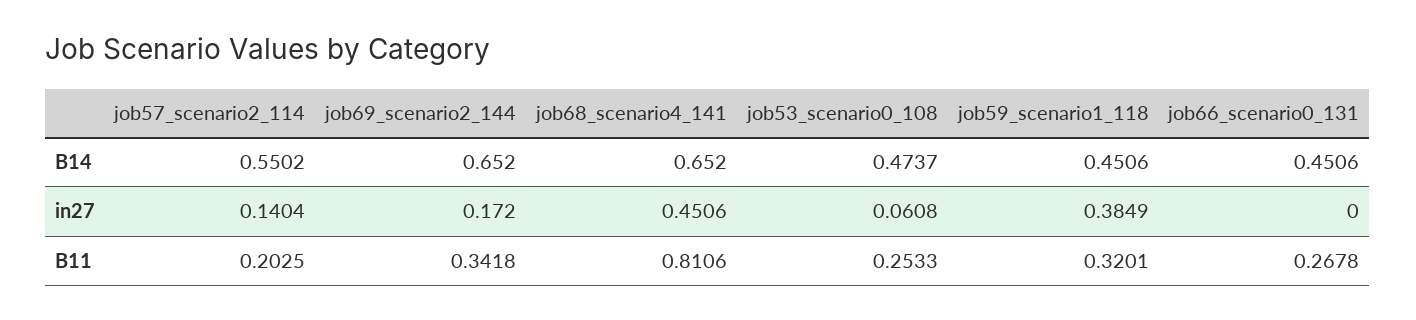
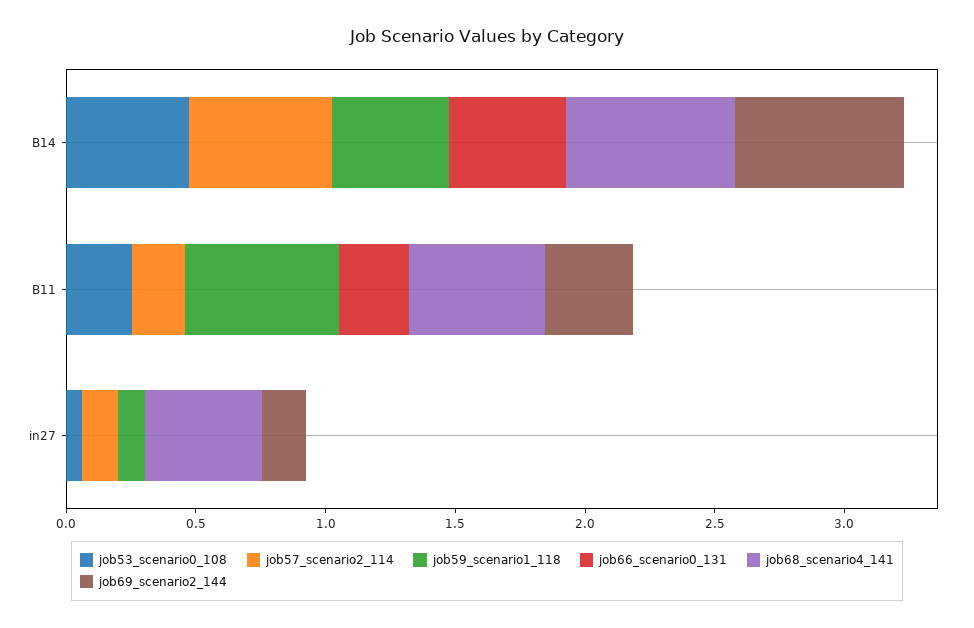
  {
    "job57_scenario2_114": {
      "B14": 0.5502,
      "in27": 0.1404,
      "B11": 0.2025
    },
    "job69_scenario2_144": {
      "B14": 0.652,
      "in27": 0.172,
      "B11": 0.3418
    },
    "job68_scenario4_141": {
      "B14": 0.652,
      "in27": 0.4506,
-     "B11": 0.8106
+     "B11": 0.5
    },
    "job53_scenario0_108": {
      "B14": 0.4737,
      "in27": 0.0608,
      "B11": 0.2533
    },
    "job59_scenario1_118": {
      "B14": 0.4506,
-     "in27": 0.3849,
+     "in27": 0.1,
-     "B11": 0.3201
+     "B11": 0.6
    },
    "job66_scenario0_131": {
      "B14": 0.4506,
      "in27": 0,
      "B11": 0.2678
    }
  }

